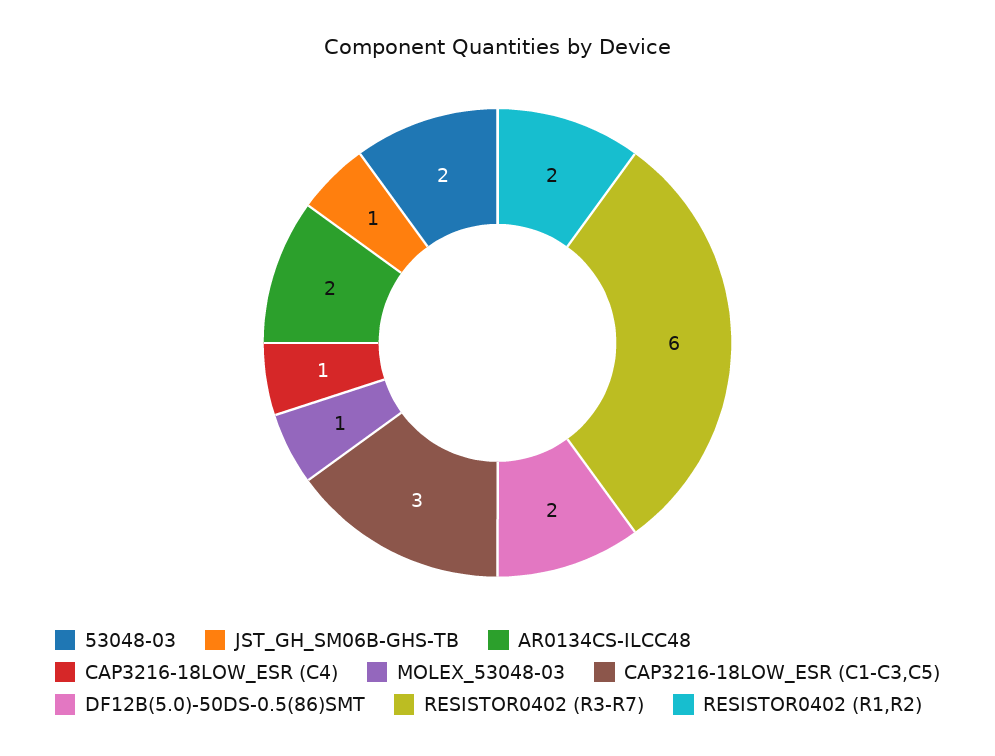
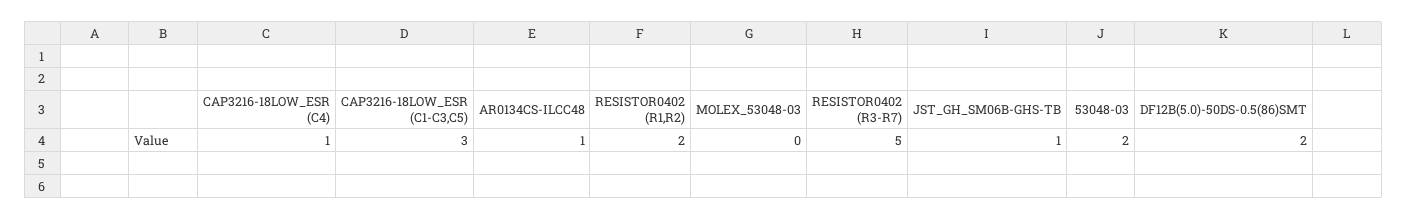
  {
    "53048-03": 2,
    "JST_GH_SM06B-GHS-TB": 1,
-   "AR0134CS-ILCC48": 2,
+   "AR0134CS-ILCC48": 1,
    "CAP3216-18LOW_ESR (C4)": 1,
-   "MOLEX_53048-03": 1,
+   "MOLEX_53048-03": 0,
    "CAP3216-18LOW_ESR (C1-C3,C5)": 3,
    "DF12B(5.0)-50DS-0.5(86)SMT": 2,
-   "RESISTOR0402 (R3-R7)": 6,
+   "RESISTOR0402 (R3-R7)": 5,
    "RESISTOR0402 (R1,R2)": 2
  }

